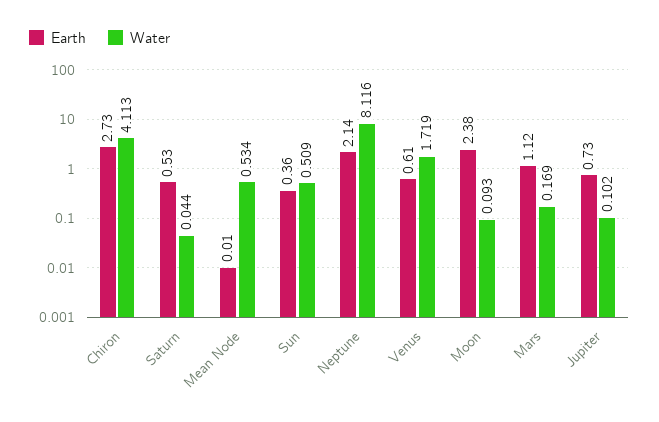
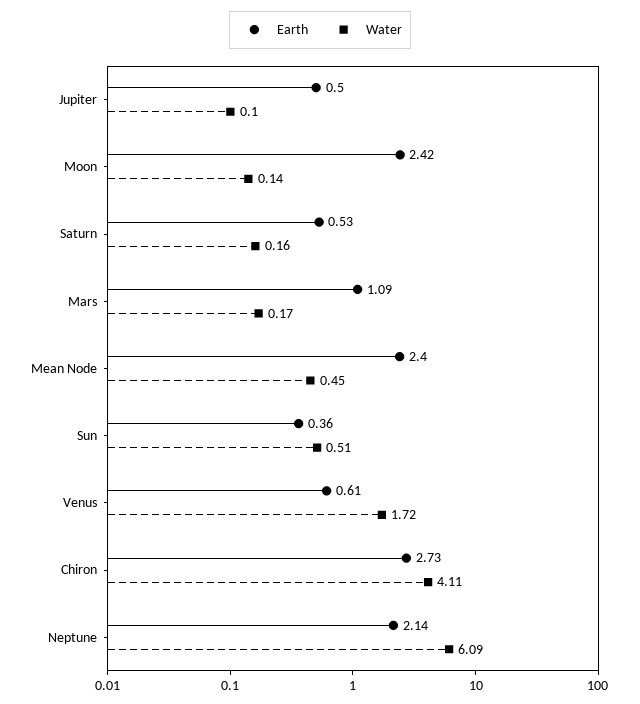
  {
    "Earth": {
      "Chiron": 2.73,
      "Saturn": 0.53,
-     "Mean Node": 0.01,
+     "Mean Node": 2.4,
      "Sun": 0.36,
      "Neptune": 2.14,
      "Venus": 0.61,
-     "Moon": 2.38,
+     "Moon": 2.42,
-     "Mars": 1.12,
+     "Mars": 1.09,
-     "Jupiter": 0.73
+     "Jupiter": 0.5
    },
    "Water": {
      "Chiron": 4.113,
-     "Saturn": 0.044,
+     "Saturn": 0.16,
-     "Mean Node": 0.534,
+     "Mean Node": 0.45,
      "Sun": 0.509,
-     "Neptune": 8.116,
+     "Neptune": 6.09,
      "Venus": 1.719,
-     "Moon": 0.093,
+     "Moon": 0.14,
      "Mars": 0.169,
      "Jupiter": 0.102
    }
  }

